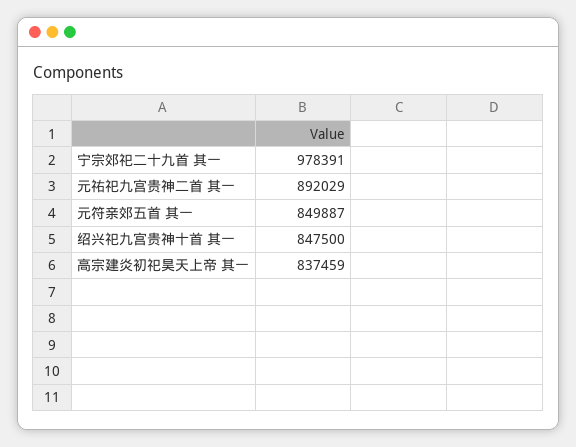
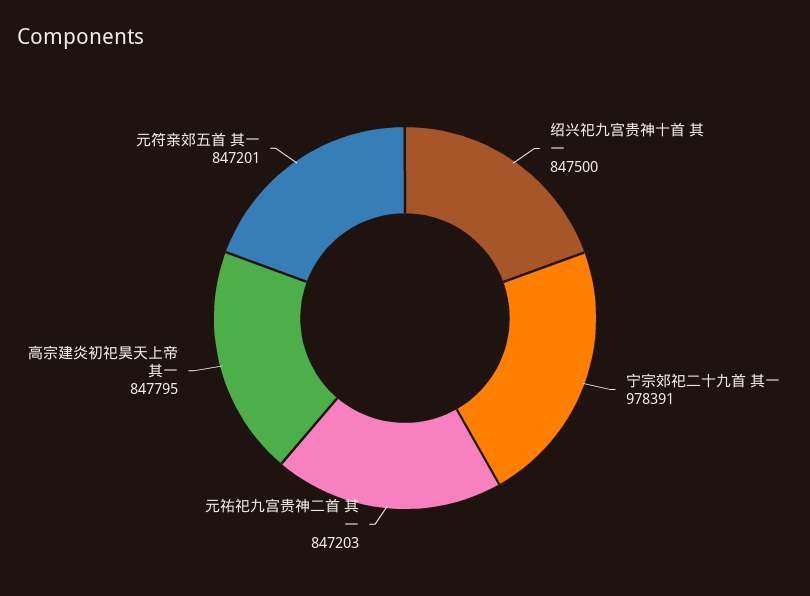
  {
    "宁宗郊祀二十九首 其一": 978391,
-   "元祐祀九宫贵神二首 其一": 892029,
+   "元祐祀九宫贵神二首 其一": 847203,
-   "元符亲郊五首 其一": 849887,
+   "元符亲郊五首 其一": 847201,
    "绍兴祀九宫贵神十首 其一": 847500,
-   "高宗建炎初祀昊天上帝 其一": 837459
+   "高宗建炎初祀昊天上帝 其一": 847795
  }

